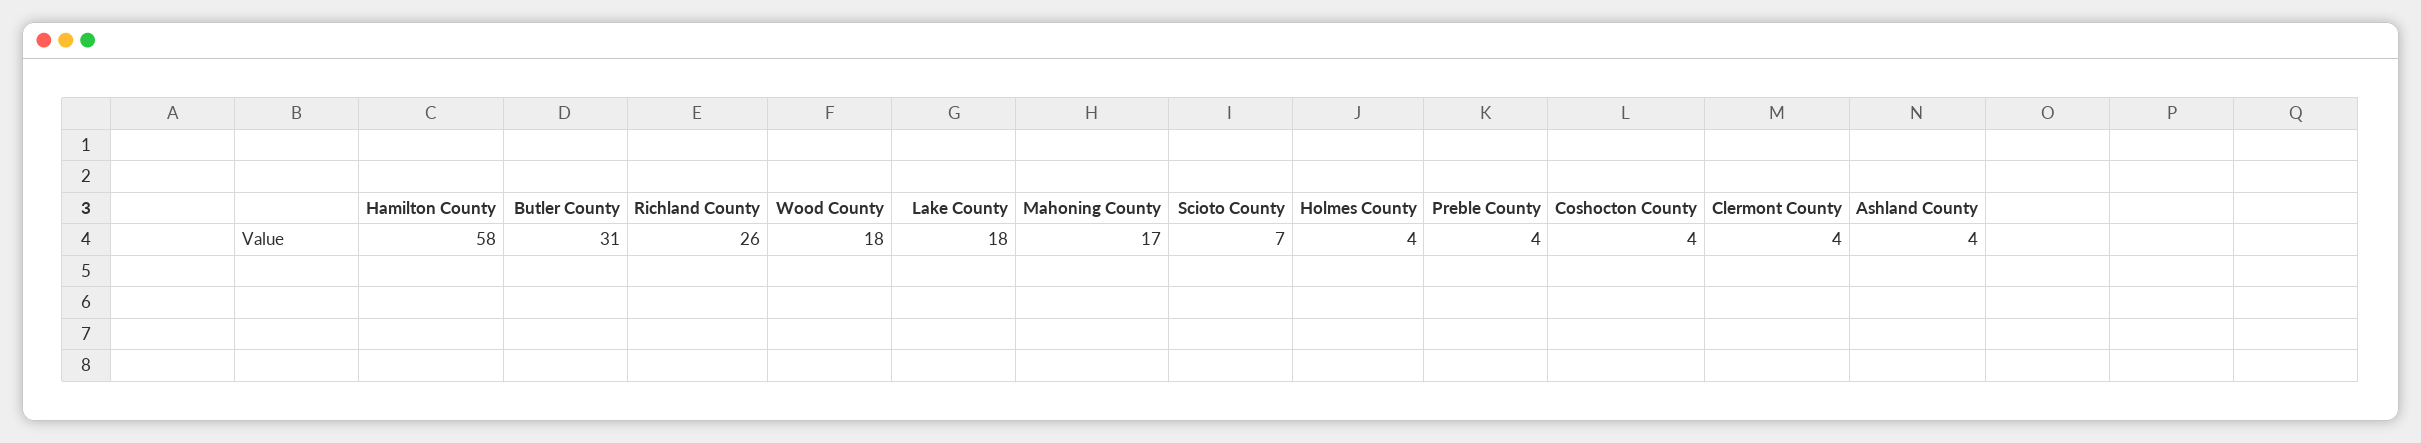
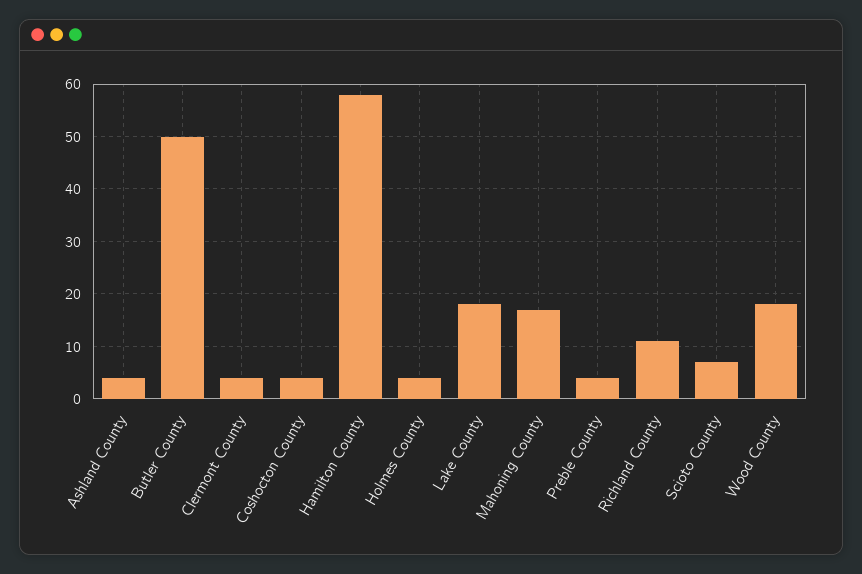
  {
    "Hamilton County": 58,
-   "Butler County": 31,
+   "Butler County": 50,
-   "Richland County": 26,
+   "Richland County": 10,
    "Wood County": 18,
    "Lake County": 18,
    "Mahoning County": 17,
    "Scioto County": 7,
    "Holmes County": 4,
    "Preble County": 4,
    "Coshocton County": 4,
    "Clermont County": 4,
    "Ashland County": 4
  }

